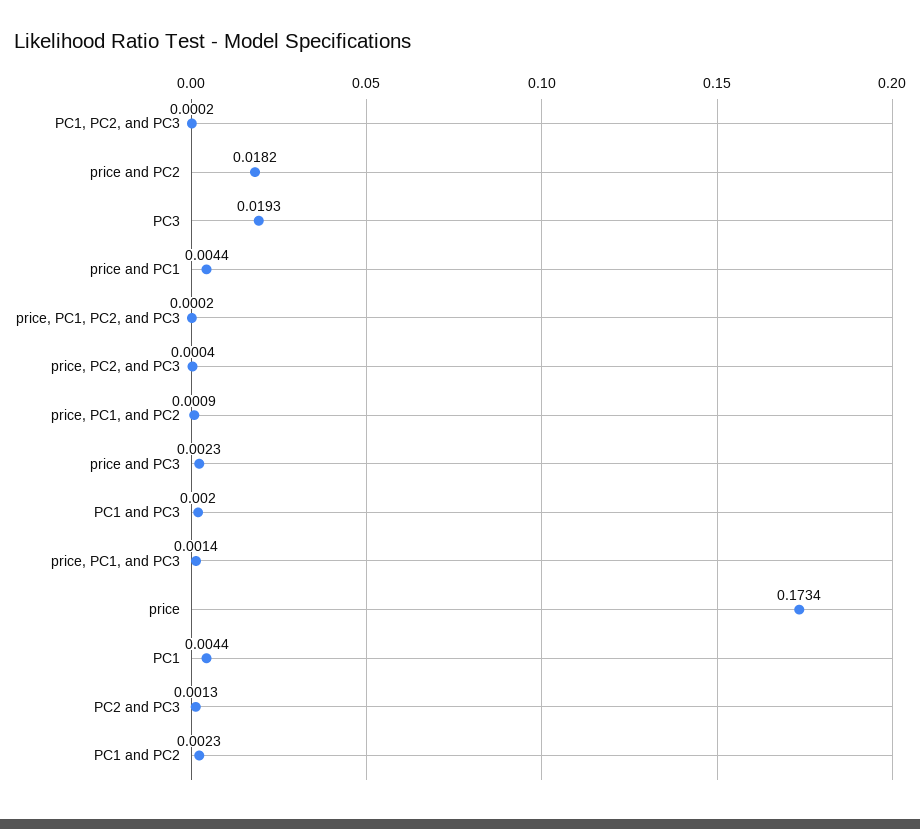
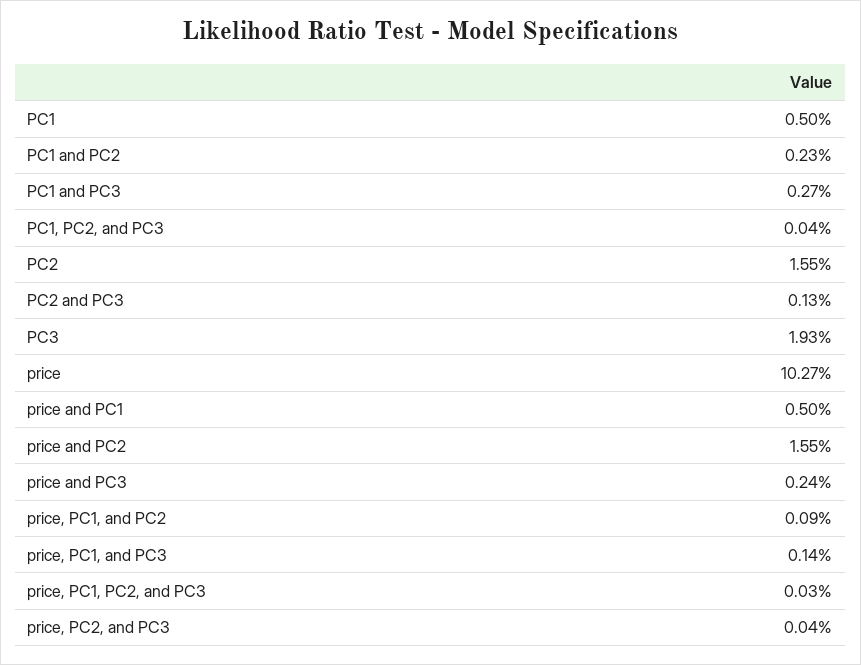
  {
-   "PC1, PC2, and PC3": 0.0002,
+   "PC1, PC2, and PC3": 0.0004,
-   "price and PC2": 0.0182,
+   "price and PC2": 0.0155,
    "PC3": 0.0193,
-   "price and PC1": 0.0044,
+   "price and PC1": 0.005,
-   "price, PC1, PC2, and PC3": 0.0002,
+   "price, PC1, PC2, and PC3": 0.0003,
    "price, PC2, and PC3": 0.0004,
    "price, PC1, and PC2": 0.0009,
-   "price and PC3": 0.0023,
+   "price and PC3": 0.0024,
-   "PC1 and PC3": 0.002,
+   "PC1 and PC3": 0.0027,
    "price, PC1, and PC3": 0.0014,
-   "price": 0.1734,
+   "price": 0.1027,
-   "PC1": 0.0044,
+   "PC1": 0.005,
    "PC2 and PC3": 0.0013,
-   "PC1 and PC2": 0.0023
+   "PC1 and PC2": 0.0023,
+   "PC2": 0.0155
  }

